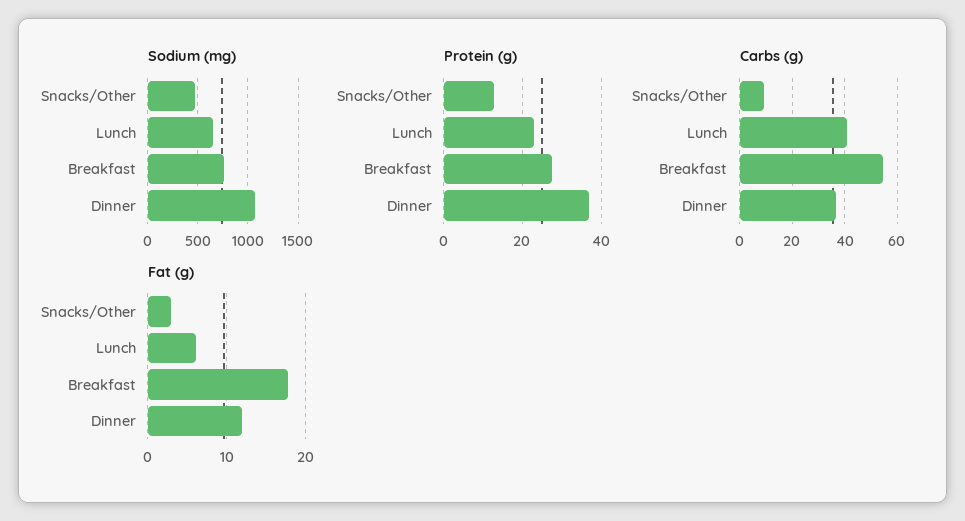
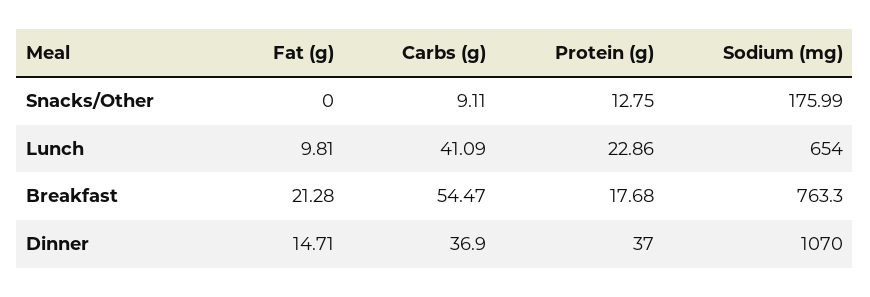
  {
    "Sodium (mg)": {
-     "Snacks/Other": 500,
+     "Snacks/Other": 175.99,
      "Lunch": 654,
      "Breakfast": 763.3,
      "Dinner": 1070
    },
    "Protein (g)": {
      "Snacks/Other": 12.75,
      "Lunch": 22.86,
-     "Breakfast": 28,
+     "Breakfast": 17.68,
      "Dinner": 37
    },
    "Carbs (g)": {
      "Snacks/Other": 9.11,
      "Lunch": 41.09,
      "Breakfast": 54.47,
      "Dinner": 36.9
    },
    "Fat (g)": {
-     "Snacks/Other": 3,
+     "Snacks/Other": 0,
-     "Lunch": 6,
+     "Lunch": 9.81,
-     "Breakfast": 18,
+     "Breakfast": 21.28,
-     "Dinner": 12
+     "Dinner": 14.71
    }
  }

